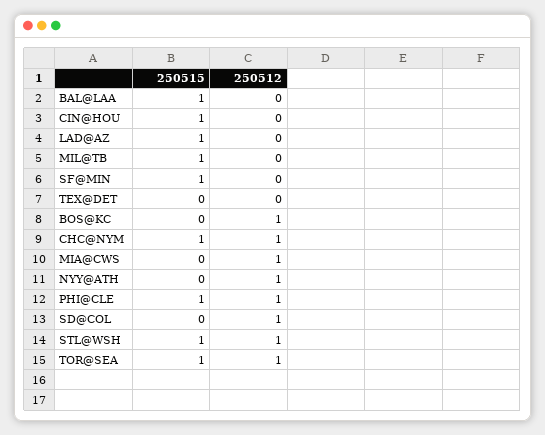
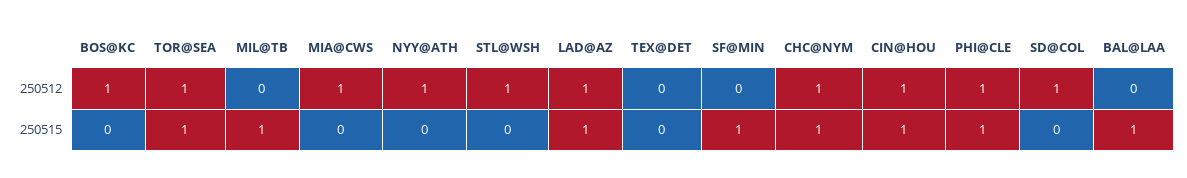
  {
    "250515": {
      "BAL@LAA": 1,
      "CIN@HOU": 1,
      "LAD@AZ": 1,
      "MIL@TB": 1,
      "SF@MIN": 1,
      "TEX@DET": 0,
      "BOS@KC": 0,
      "CHC@NYM": 1,
      "MIA@CWS": 0,
      "NYY@ATH": 0,
      "PHI@CLE": 1,
      "SD@COL": 0,
-     "STL@WSH": 1,
+     "STL@WSH": 0,
      "TOR@SEA": 1
    },
    "250512": {
      "BAL@LAA": 0,
-     "CIN@HOU": 0,
+     "CIN@HOU": 1,
-     "LAD@AZ": 0,
+     "LAD@AZ": 1,
      "MIL@TB": 0,
      "SF@MIN": 0,
      "TEX@DET": 0,
      "BOS@KC": 1,
      "CHC@NYM": 1,
      "MIA@CWS": 1,
      "NYY@ATH": 1,
      "PHI@CLE": 1,
      "SD@COL": 1,
      "STL@WSH": 1,
      "TOR@SEA": 1
    }
  }

